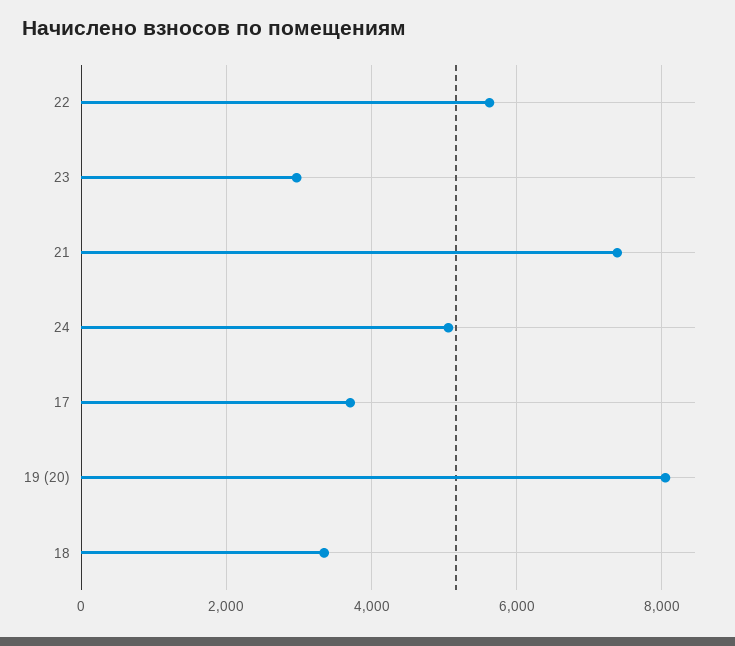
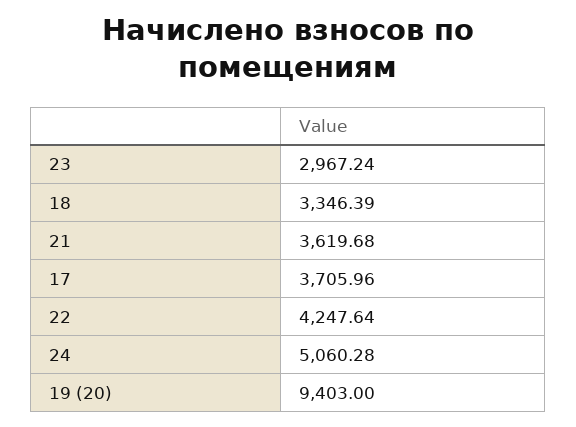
  {
-   "22": 5600,
+   "22": 4247.64,
    "23": 2967.24,
-   "21": 7400,
+   "21": 3619.68,
    "24": 5060.28,
    "17": 3705.96,
-   "19 (20)": 8000,
+   "19 (20)": 9403,
    "18": 3346.39
  }

